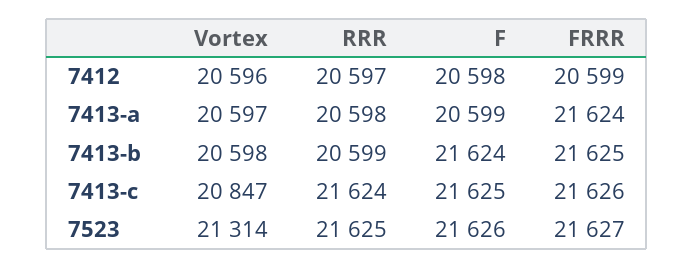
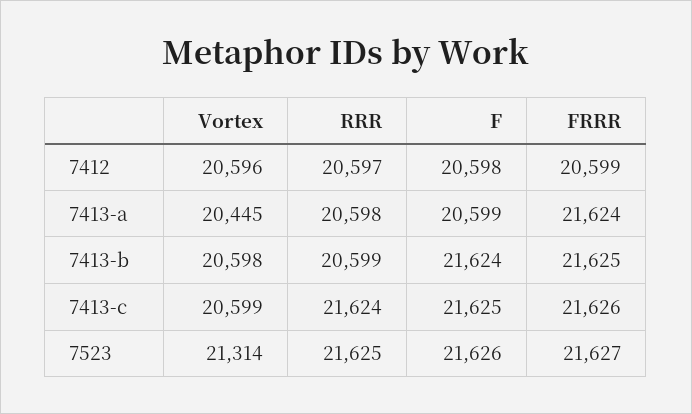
  {
    "Vortex": {
      "7412": 20596,
-     "7413-a": 20597,
+     "7413-a": 20445,
      "7413-b": 20598,
-     "7413-c": 20847,
+     "7413-c": 20599,
      "7523": 21314
    },
    "RRR": {
      "7412": 20597,
      "7413-a": 20598,
      "7413-b": 20599,
      "7413-c": 21624,
      "7523": 21625
    },
    "F": {
      "7412": 20598,
      "7413-a": 20599,
      "7413-b": 21624,
      "7413-c": 21625,
      "7523": 21626
    },
    "FRRR": {
      "7412": 20599,
      "7413-a": 21624,
      "7413-b": 21625,
      "7413-c": 21626,
      "7523": 21627
    }
  }

